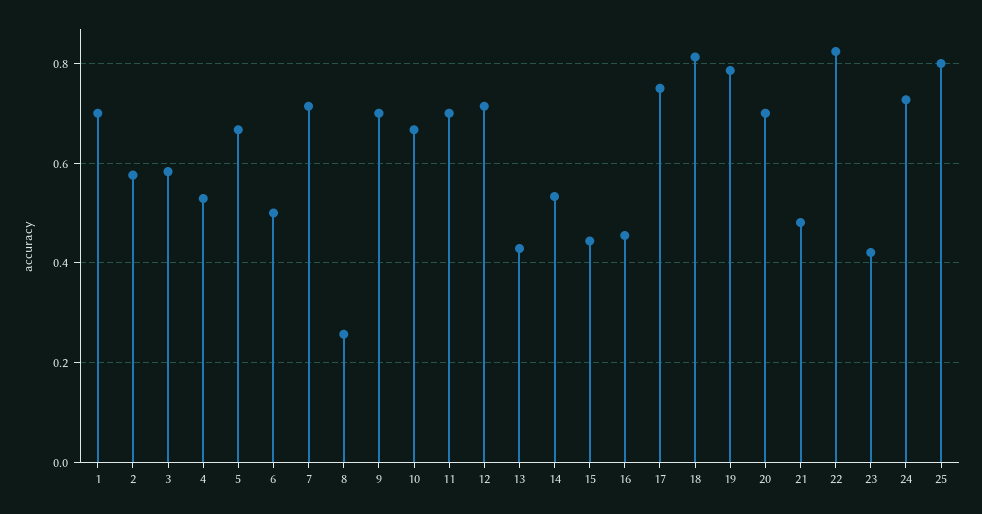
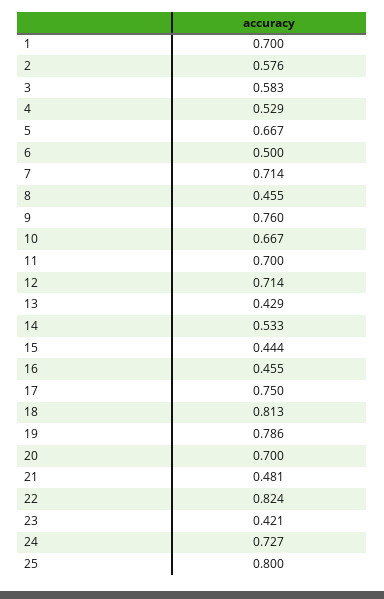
  {
    "1": 0.7,
    "2": 0.576,
    "3": 0.583,
    "4": 0.529,
    "5": 0.667,
    "6": 0.5,
    "7": 0.714,
-   "8": 0.26,
+   "8": 0.455,
-   "9": 0.7,
+   "9": 0.76,
    "10": 0.667,
    "11": 0.7,
    "12": 0.714,
    "13": 0.429,
    "14": 0.533,
    "15": 0.444,
    "16": 0.455,
    "17": 0.75,
    "18": 0.813,
    "19": 0.786,
    "20": 0.7,
    "21": 0.481,
    "22": 0.824,
    "23": 0.421,
    "24": 0.727,
    "25": 0.8
  }

